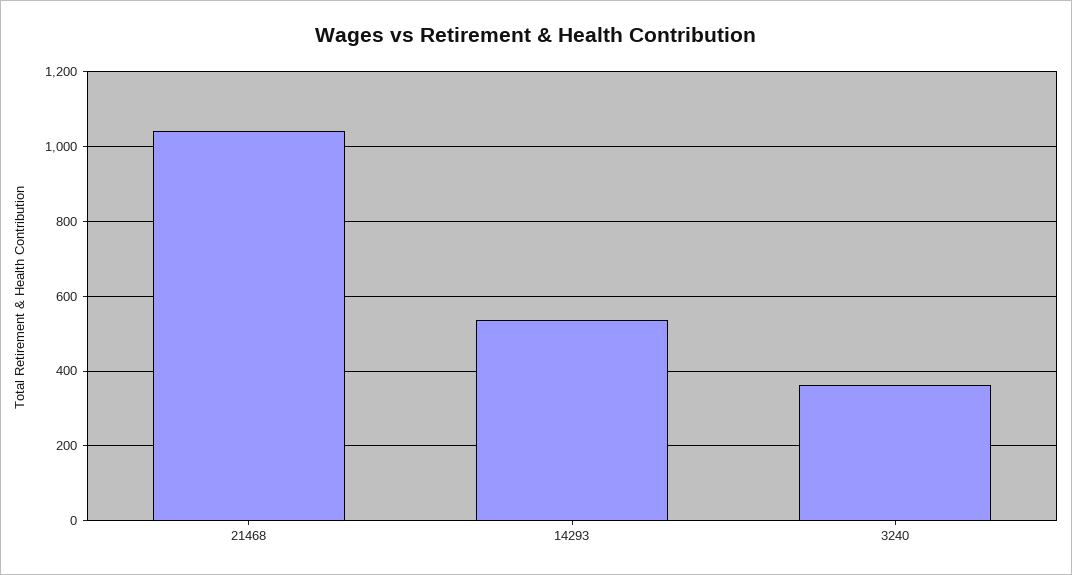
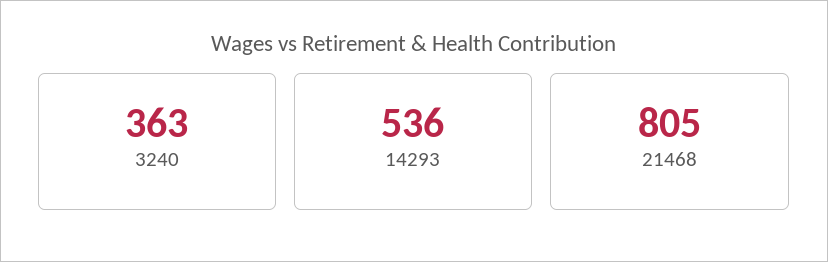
  {
-   "21468": 1040,
+   "21468": 805,
    "14293": 536,
    "3240": 363
  }

